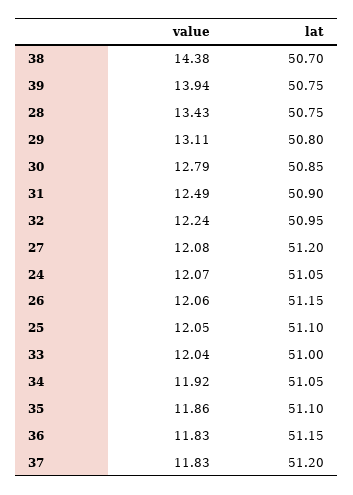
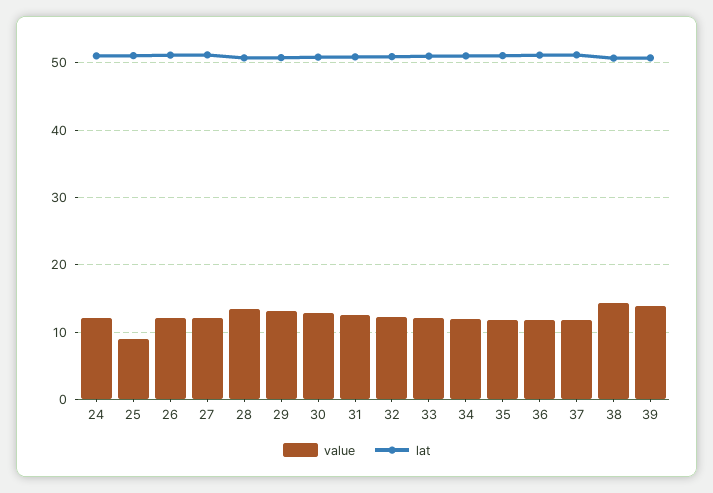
  {
    "value": {
      "38": 14.38,
      "39": 13.94,
      "28": 13.43,
      "29": 13.11,
      "30": 12.79,
      "31": 12.49,
      "32": 12.24,
      "27": 12.08,
      "24": 12.07,
      "26": 12.06,
-     "25": 12.05,
+     "25": 9,
      "33": 12.04,
      "34": 11.92,
      "35": 11.86,
      "36": 11.83,
      "37": 11.83
    },
    "lat": {
      "38": 50.7,
      "39": 50.75,
      "28": 50.75,
      "29": 50.8,
      "30": 50.85,
      "31": 50.9,
      "32": 50.95,
      "27": 51.2,
      "24": 51.05,
      "26": 51.15,
      "25": 51.1,
      "33": 51,
      "34": 51.05,
      "35": 51.1,
      "36": 51.15,
      "37": 51.2
    }
  }

